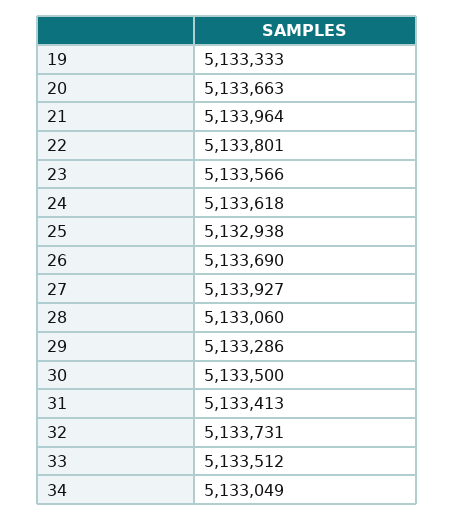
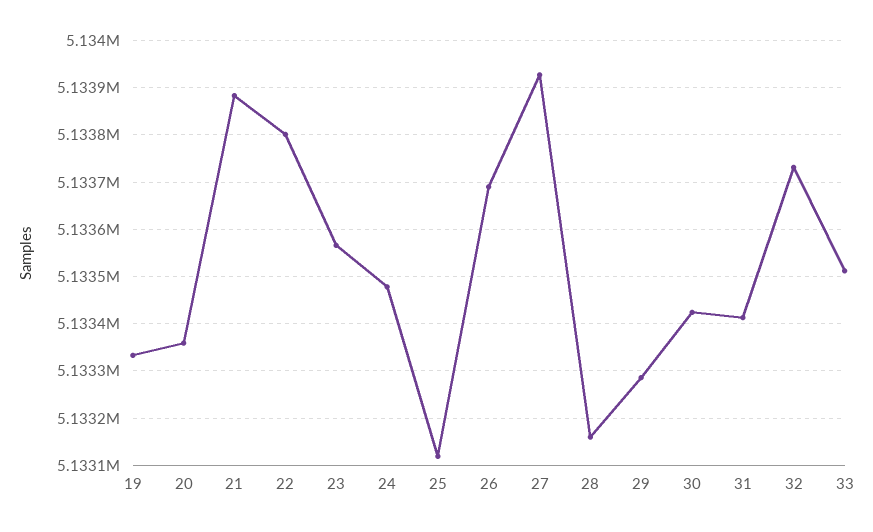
  {
    "19": 5133333,
-   "20": 5133663,
+   "20": 5133360,
-   "21": 5133964,
+   "21": 5133880,
    "22": 5133801,
    "23": 5133566,
-   "24": 5133618,
+   "24": 5133480,
-   "25": 5132938,
+   "25": 5133120,
    "26": 5133690,
    "27": 5133927,
-   "28": 5133060,
+   "28": 5133160,
    "29": 5133286,
-   "30": 5133500,
+   "30": 5133420,
    "31": 5133413,
    "32": 5133731,
-   "33": 5133512,
+   "33": 5133512
-   "34": 5133049
  }

